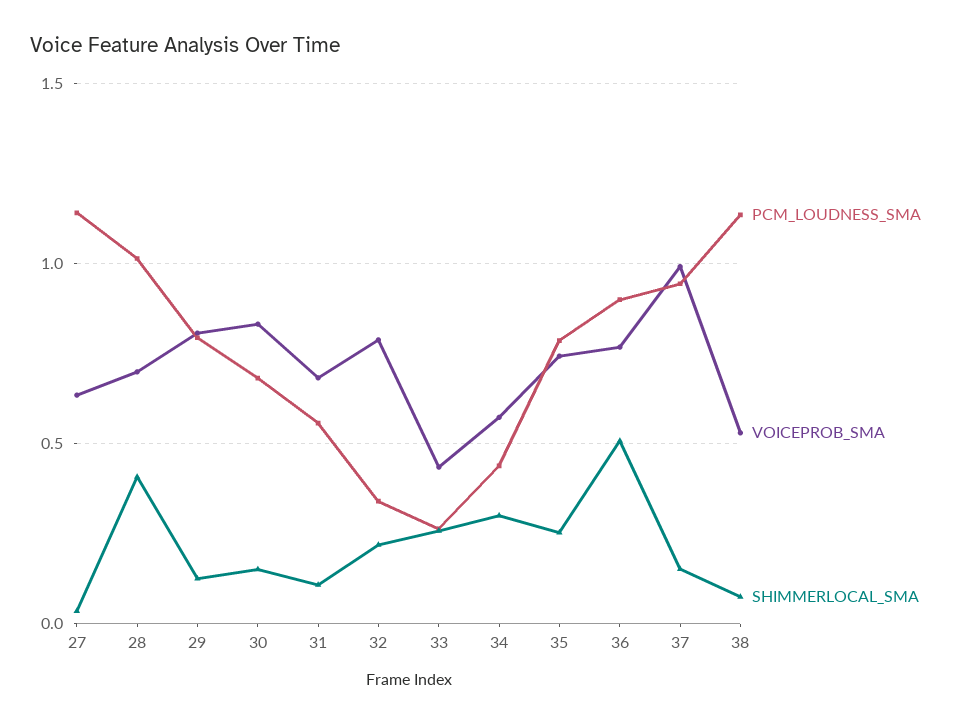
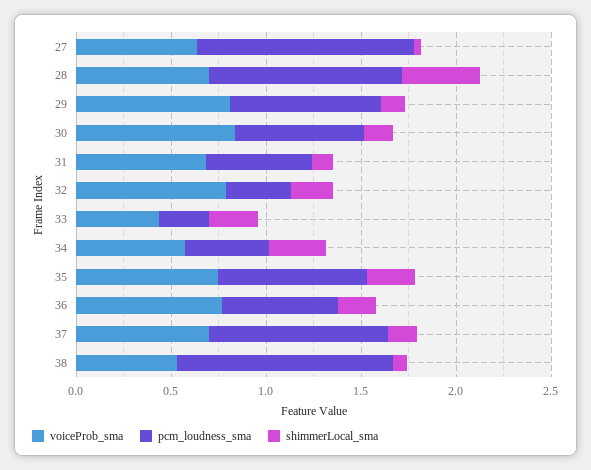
  {
    "PCM_LOUDNESS_SMA": {
      "27": 1.15,
      "28": 1,
      "29": 0.8,
      "30": 0.7,
      "31": 0.55,
      "32": 0.35,
      "33": 0.25,
      "34": 0.45,
      "35": 0.8,
-     "36": 0.9,
+     "36": 0.6,
      "37": 0.95,
      "38": 1.15
    },
    "VOICEPROB_SMA": {
      "27": 0.65,
      "28": 0.7,
      "29": 0.8,
      "30": 0.85,
      "31": 0.7,
      "32": 0.8,
      "33": 0.45,
      "34": 0.55,
      "35": 0.75,
      "36": 0.75,
-     "37": 1,
+     "37": 0.7,
      "38": 0.55
    },
    "SHIMMERLOCAL_SMA": {
      "27": 0.05,
      "28": 0.4,
      "29": 0.15,
      "30": 0.15,
      "31": 0.1,
      "32": 0.2,
      "33": 0.25,
      "34": 0.3,
      "35": 0.25,
-     "36": 0.5,
+     "36": 0.2,
      "37": 0.15,
      "38": 0.1
    }
  }

